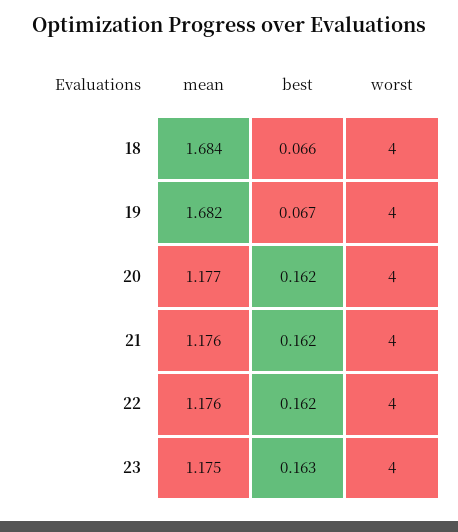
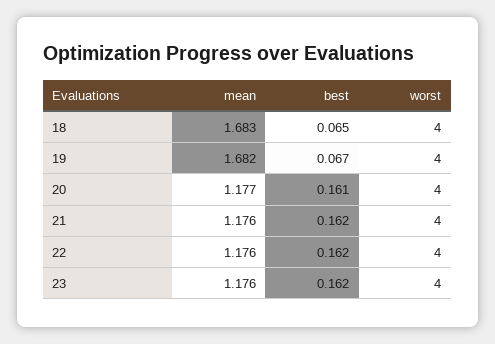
  {
    "mean": {
-     "18": 1.684,
+     "18": 1.683,
      "19": 1.682,
      "20": 1.177,
      "21": 1.176,
      "22": 1.176,
-     "23": 1.175
+     "23": 1.176
    },
    "best": {
-     "18": 0.066,
+     "18": 0.065,
      "19": 0.067,
-     "20": 0.162,
+     "20": 0.161,
      "21": 0.162,
      "22": 0.162,
-     "23": 0.163
+     "23": 0.162
    },
    "worst": {
      "18": 4,
      "19": 4,
      "20": 4,
      "21": 4,
      "22": 4,
      "23": 4
    }
  }

